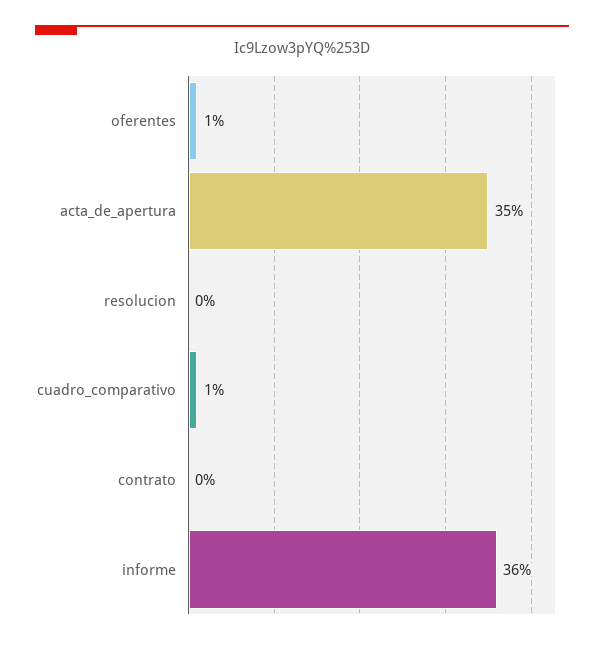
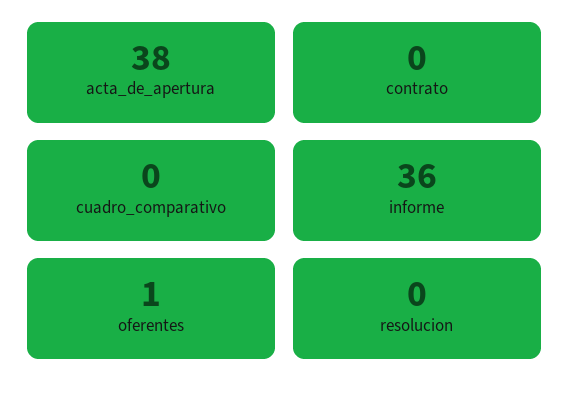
  {
    "oferentes": 1,
-   "acta_de_apertura": 35,
+   "acta_de_apertura": 38,
    "resolucion": 0,
-   "cuadro_comparativo": 1,
+   "cuadro_comparativo": 0,
    "contrato": 0,
    "informe": 36
  }

